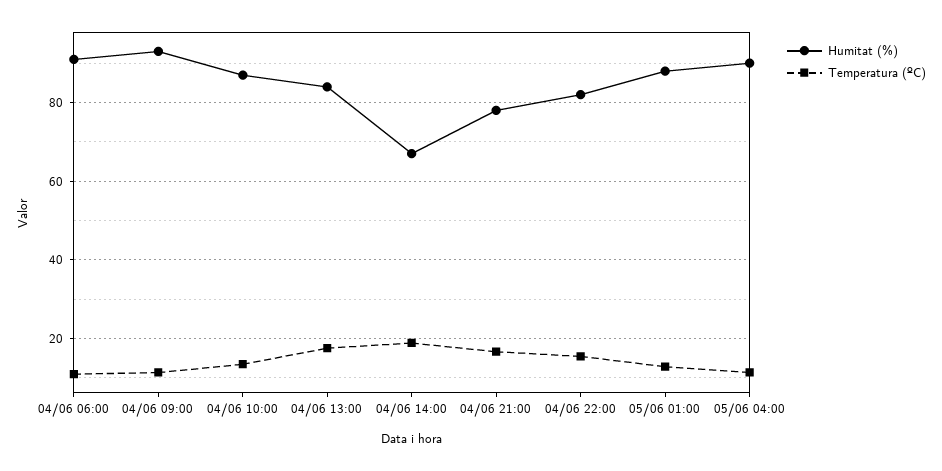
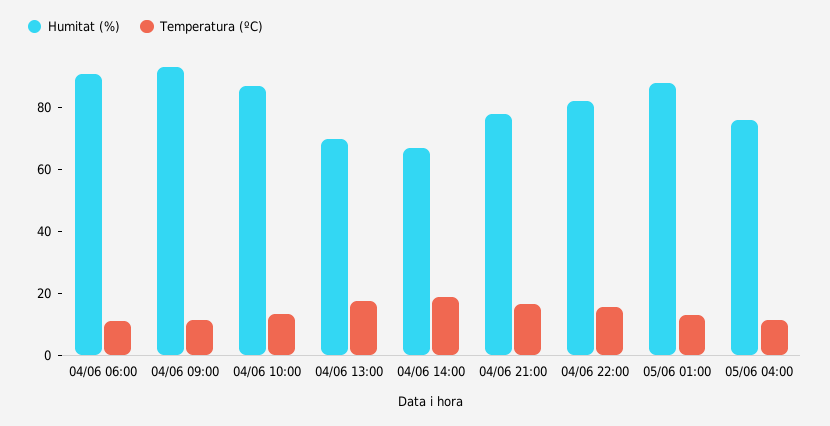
  {
    "Humitat (%)": {
      "04/06 06:00": 92,
      "04/06 09:00": 94,
      "04/06 10:00": 88,
-     "04/06 13:00": 84,
+     "04/06 13:00": 70,
      "04/06 14:00": 68,
      "04/06 21:00": 78,
      "04/06 22:00": 82,
      "05/06 01:00": 88,
-     "05/06 04:00": 90
+     "05/06 04:00": 75
    },
    "Temperatura (ºC)": {
      "04/06 06:00": 12,
      "04/06 09:00": 12,
      "04/06 10:00": 14,
      "04/06 13:00": 18,
      "04/06 14:00": 18,
      "04/06 21:00": 16,
      "04/06 22:00": 16,
      "05/06 01:00": 12,
      "05/06 04:00": 12
    }
  }

